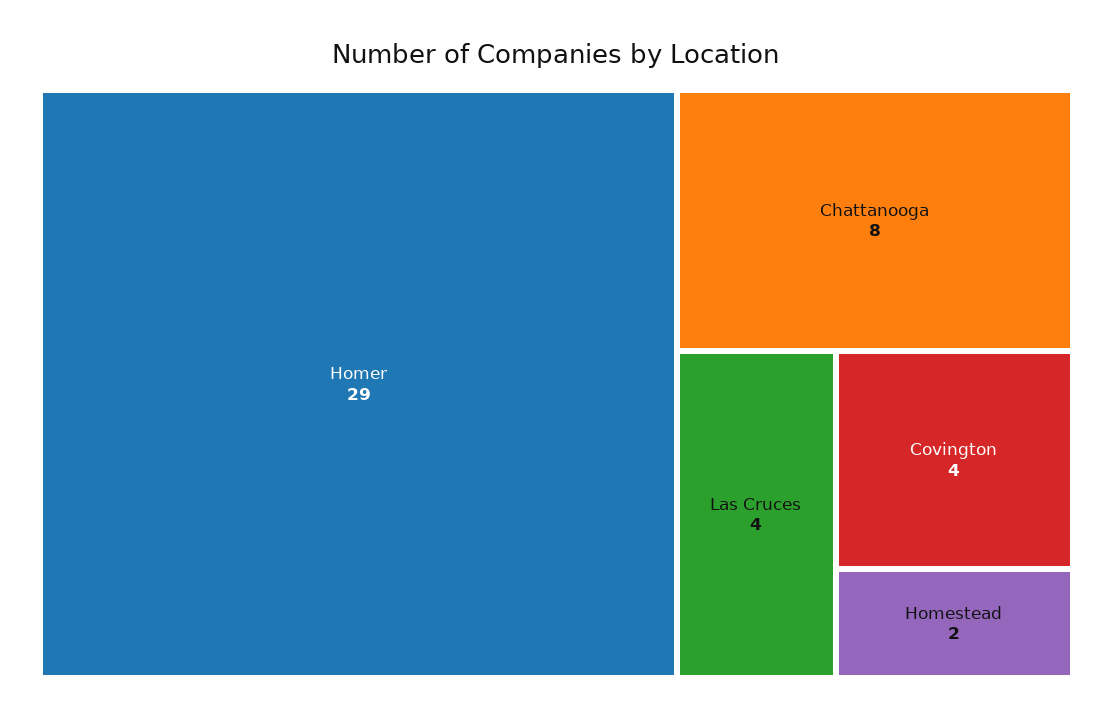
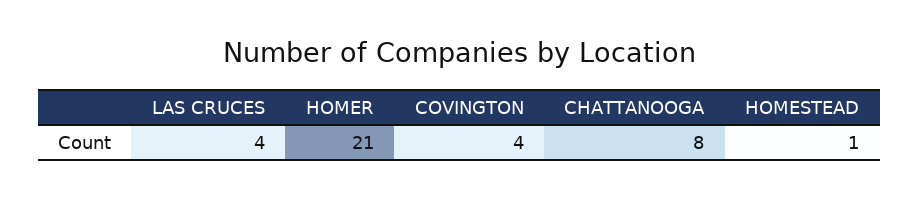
  {
-   "Homer": 29,
+   "Homer": 21,
    "Chattanooga": 8,
    "Las Cruces": 4,
    "Covington": 4,
-   "Homestead": 2
+   "Homestead": 1
  }

